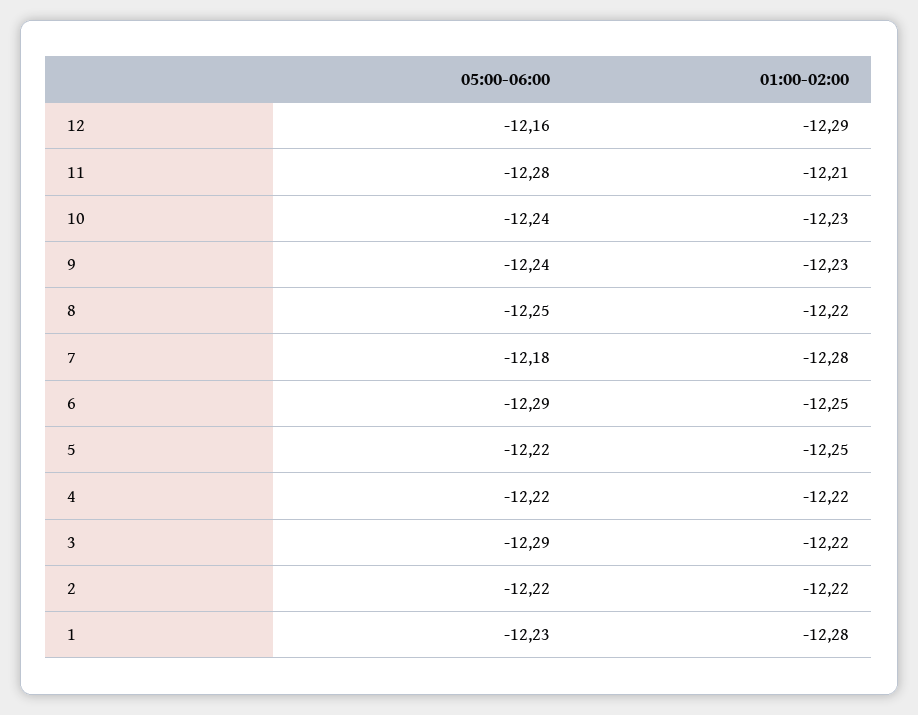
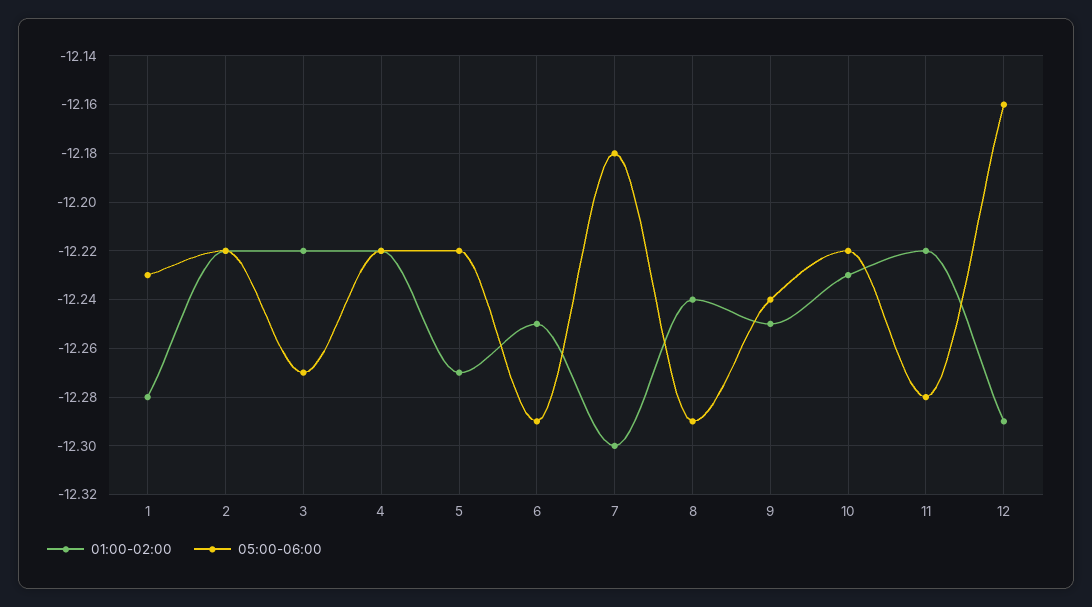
  {
    "05:00-06:00": {
      "12": -12.16,
      "11": -12.28,
-     "10": -12.24,
+     "10": -12.22,
      "9": -12.24,
-     "8": -12.25,
+     "8": -12.29,
      "7": -12.18,
      "6": -12.29,
      "5": -12.22,
      "4": -12.22,
-     "3": -12.29,
+     "3": -12.27,
      "2": -12.22,
      "1": -12.23
    },
    "01:00-02:00": {
      "12": -12.29,
-     "11": -12.21,
+     "11": -12.22,
      "10": -12.23,
-     "9": -12.23,
+     "9": -12.25,
-     "8": -12.22,
+     "8": -12.24,
-     "7": -12.28,
+     "7": -12.3,
      "6": -12.25,
-     "5": -12.25,
+     "5": -12.27,
      "4": -12.22,
      "3": -12.22,
      "2": -12.22,
      "1": -12.28
    }
  }

